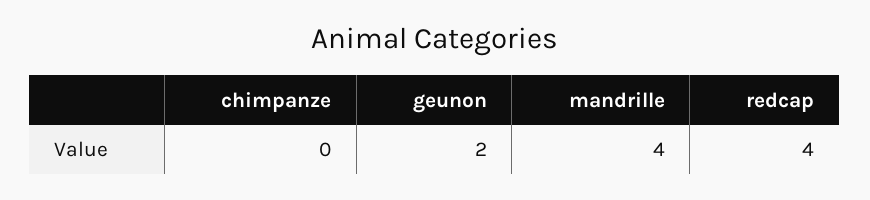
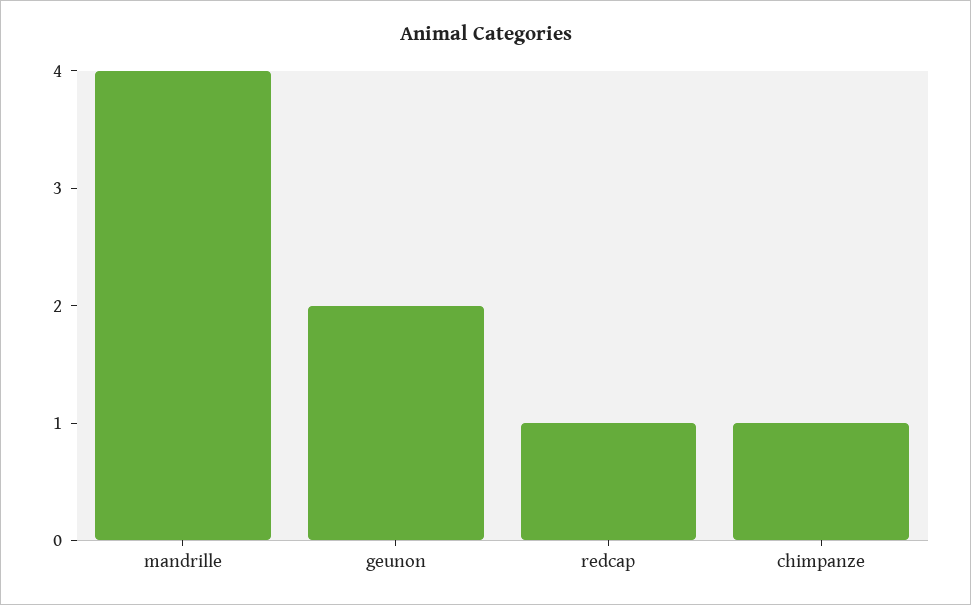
  {
-   "chimpanze": 0,
+   "chimpanze": 1,
    "geunon": 2,
    "mandrille": 4,
-   "redcap": 4
+   "redcap": 1
  }

